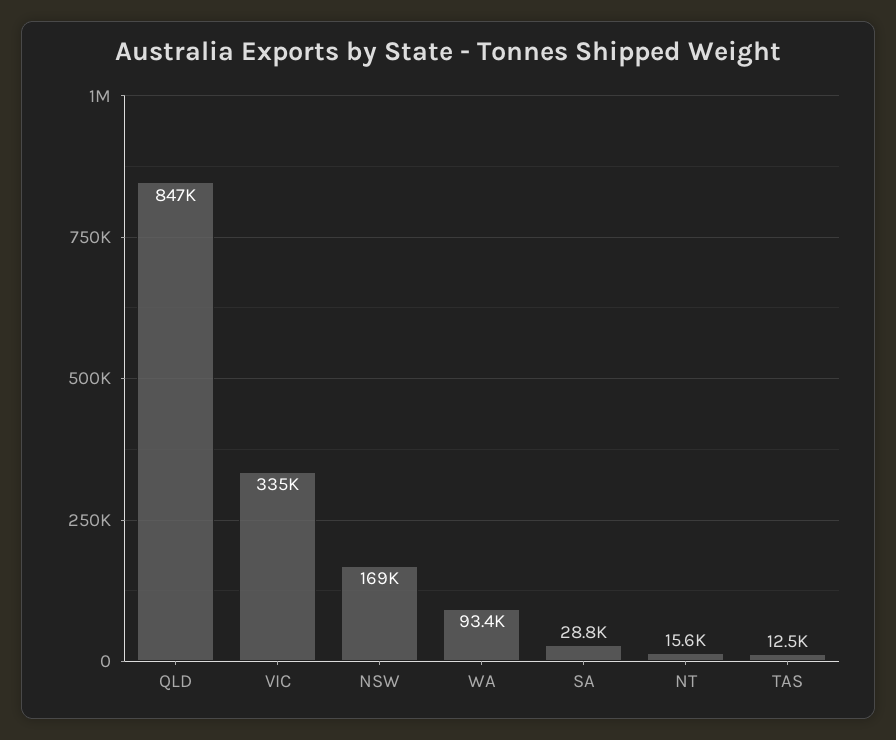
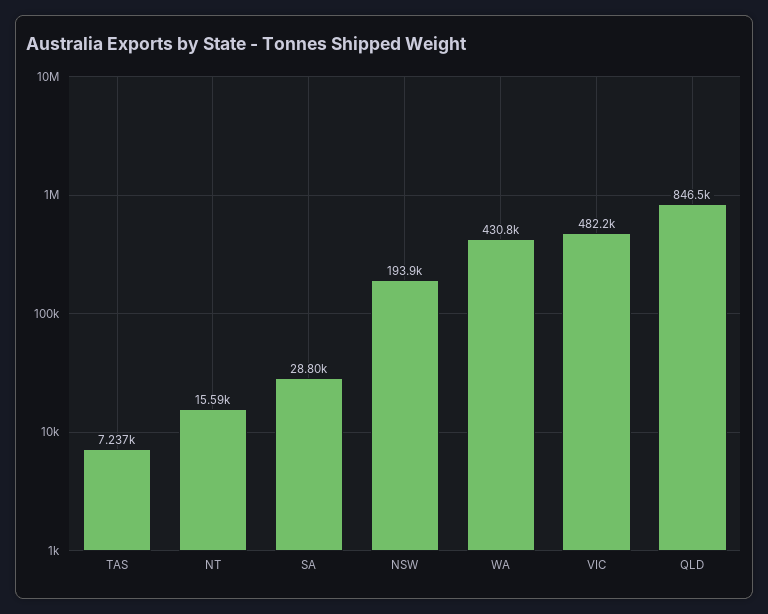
  {
    "QLD": 846500,
-   "VIC": 335000,
+   "VIC": 482200,
-   "NSW": 169000,
+   "NSW": 193900,
-   "WA": 93400,
+   "WA": 430800,
    "SA": 28800,
    "NT": 15590,
-   "TAS": 12500
+   "TAS": 7237
  }

